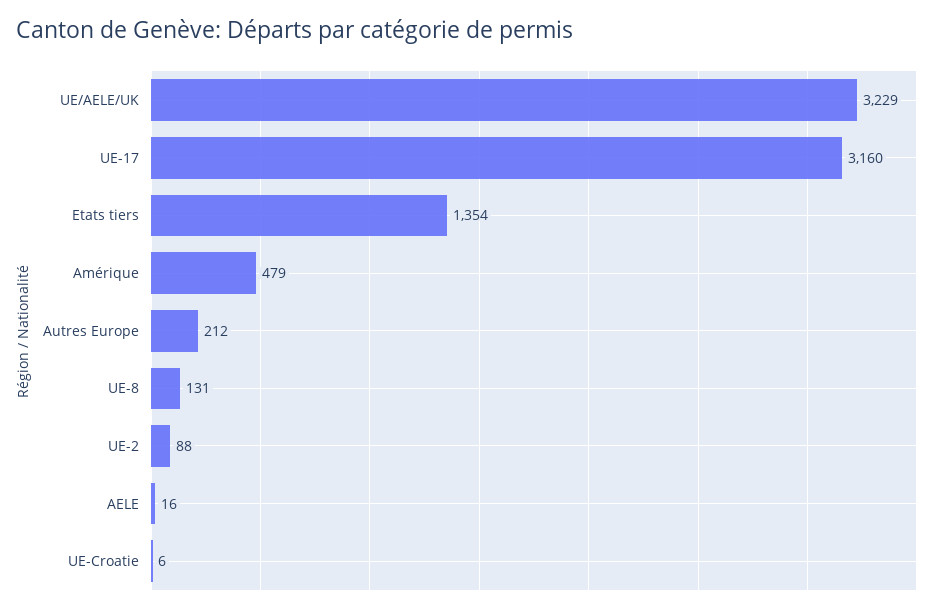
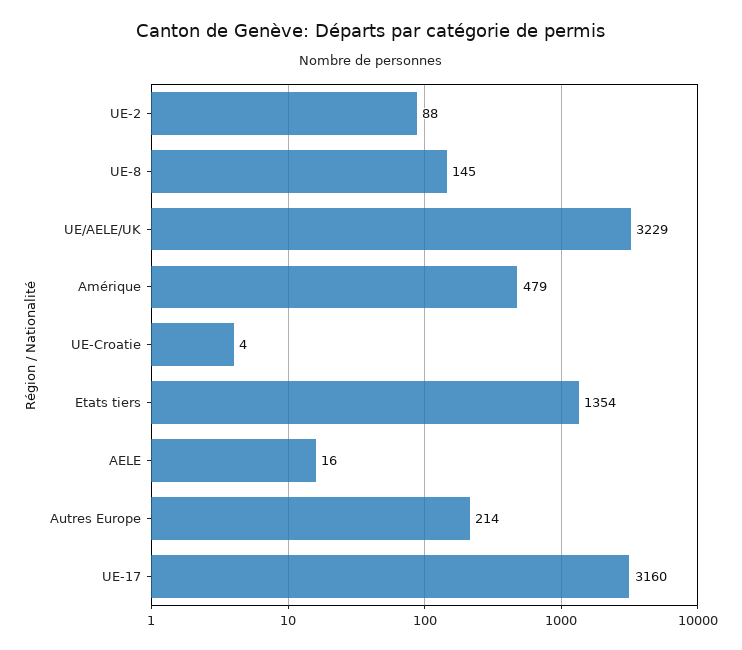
  {
    "UE/AELE/UK": 3229,
    "UE-17": 3160,
    "Etats tiers": 1354,
    "Amérique": 479,
-   "Autres Europe": 212,
+   "Autres Europe": 214,
-   "UE-8": 131,
+   "UE-8": 145,
    "UE-2": 88,
    "AELE": 16,
-   "UE-Croatie": 6
+   "UE-Croatie": 4
  }

